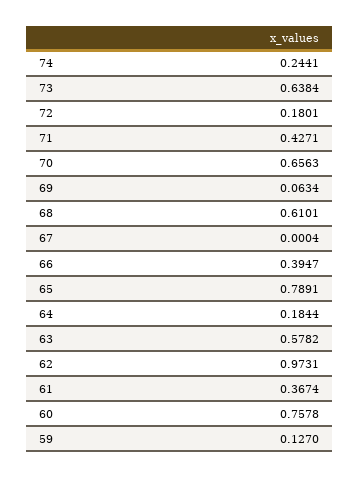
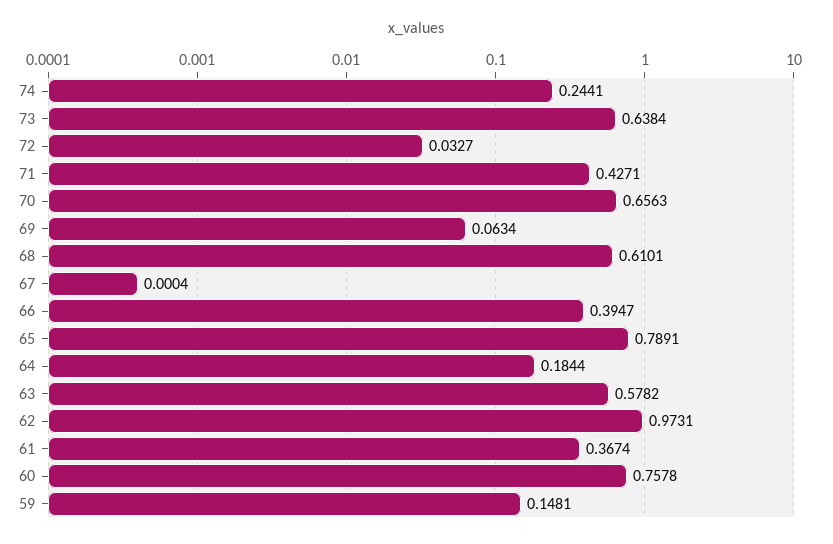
  {
    "74": 0.2441,
    "73": 0.6384,
-   "72": 0.1801,
+   "72": 0.0327,
    "71": 0.4271,
    "70": 0.6563,
    "69": 0.0634,
    "68": 0.6101,
    "67": 0.0004,
    "66": 0.3947,
    "65": 0.7891,
    "64": 0.1844,
    "63": 0.5782,
    "62": 0.9731,
    "61": 0.3674,
    "60": 0.7578,
-   "59": 0.127
+   "59": 0.1481
  }

